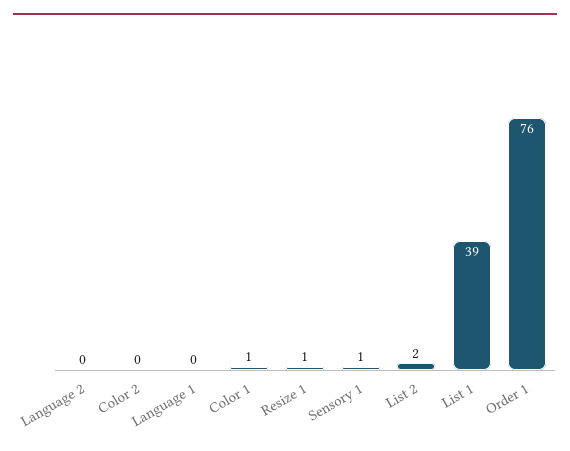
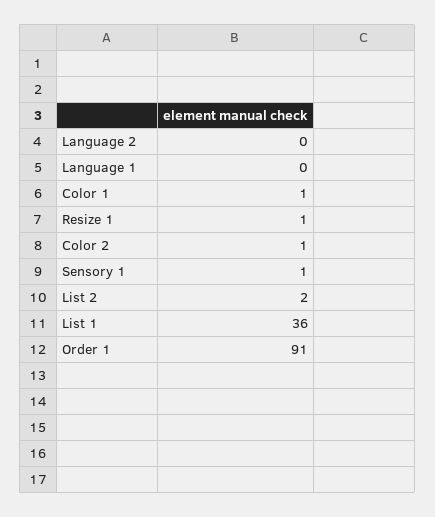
  {
    "Language 2": 0,
-   "Color 2": 0,
+   "Color 2": 1,
    "Language 1": 0,
    "Color 1": 1,
    "Resize 1": 1,
    "Sensory 1": 1,
    "List 2": 2,
-   "List 1": 39,
+   "List 1": 36,
-   "Order 1": 76
+   "Order 1": 91
  }

